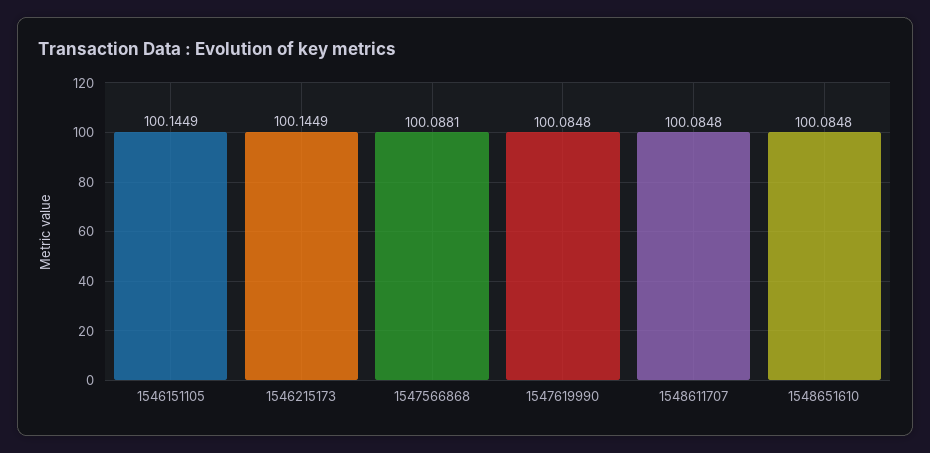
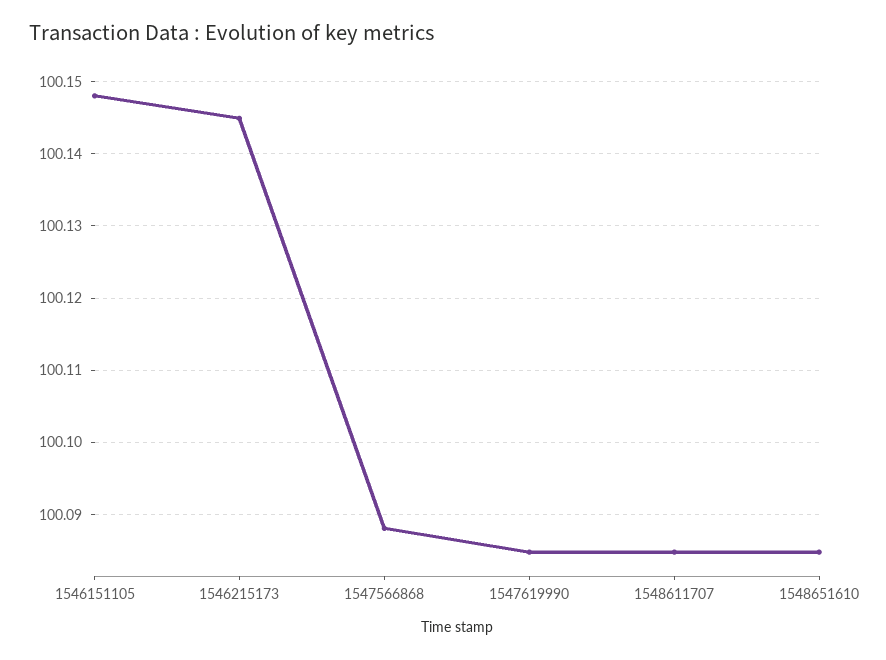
  {
-   "1546151105": 100.1449,
+   "1546151105": 100.148,
    "1546215173": 100.1449,
    "1547566868": 100.0881,
    "1547619990": 100.0848,
    "1548611707": 100.0848,
    "1548651610": 100.0848
  }

